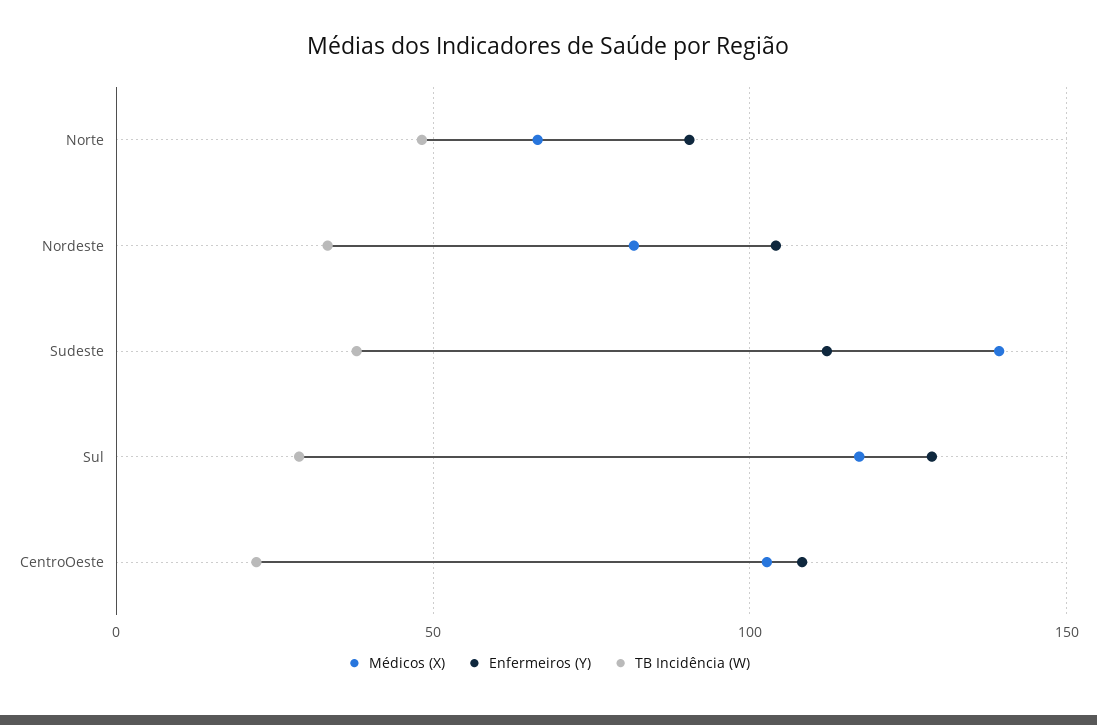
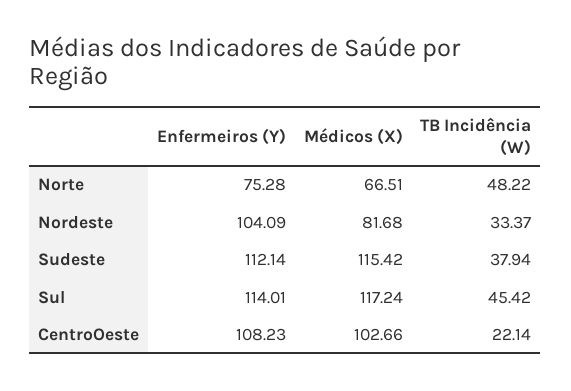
  {
    "Médicos (X)": {
      "Norte": 66.51,
      "Nordeste": 81.68,
-     "Sudeste": 140,
+     "Sudeste": 115.42,
      "Sul": 117.24,
      "CentroOeste": 102.66
    },
    "Enfermeiros (Y)": {
-     "Norte": 90,
+     "Norte": 75.28,
      "Nordeste": 104.09,
      "Sudeste": 112.14,
-     "Sul": 130,
+     "Sul": 114.01,
      "CentroOeste": 108.23
    },
    "TB Incidência (W)": {
      "Norte": 48.22,
      "Nordeste": 33.37,
      "Sudeste": 37.94,
-     "Sul": 30,
+     "Sul": 45.42,
      "CentroOeste": 22.14
    }
  }

